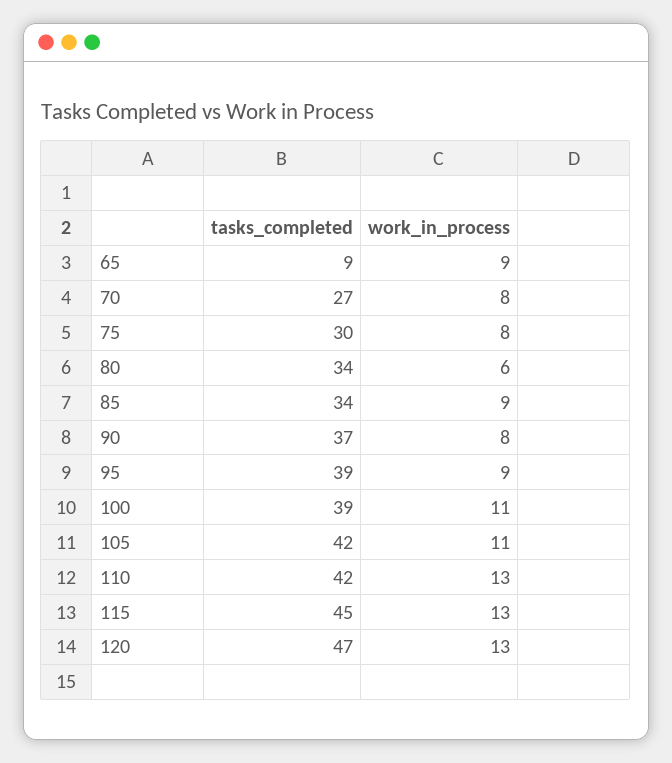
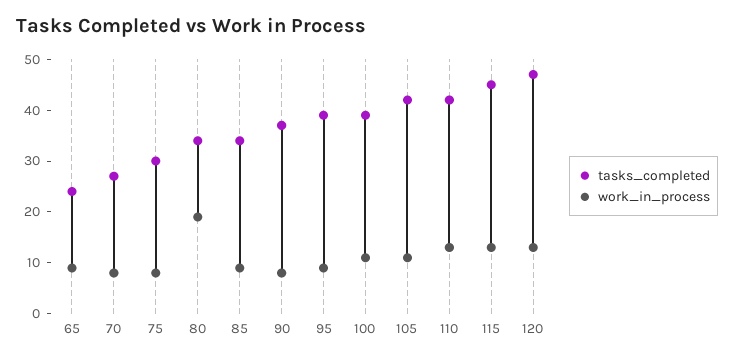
  {
    "tasks_completed": {
-     "65": 9,
+     "65": 25,
      "70": 27,
      "75": 30,
      "80": 34,
      "85": 34,
      "90": 37,
      "95": 39,
      "100": 39,
      "105": 42,
      "110": 42,
      "115": 45,
      "120": 47
    },
    "work_in_process": {
      "65": 9,
      "70": 8,
      "75": 8,
-     "80": 6,
+     "80": 20,
      "85": 9,
      "90": 8,
      "95": 9,
      "100": 11,
      "105": 11,
      "110": 13,
      "115": 13,
      "120": 13
    }
  }

